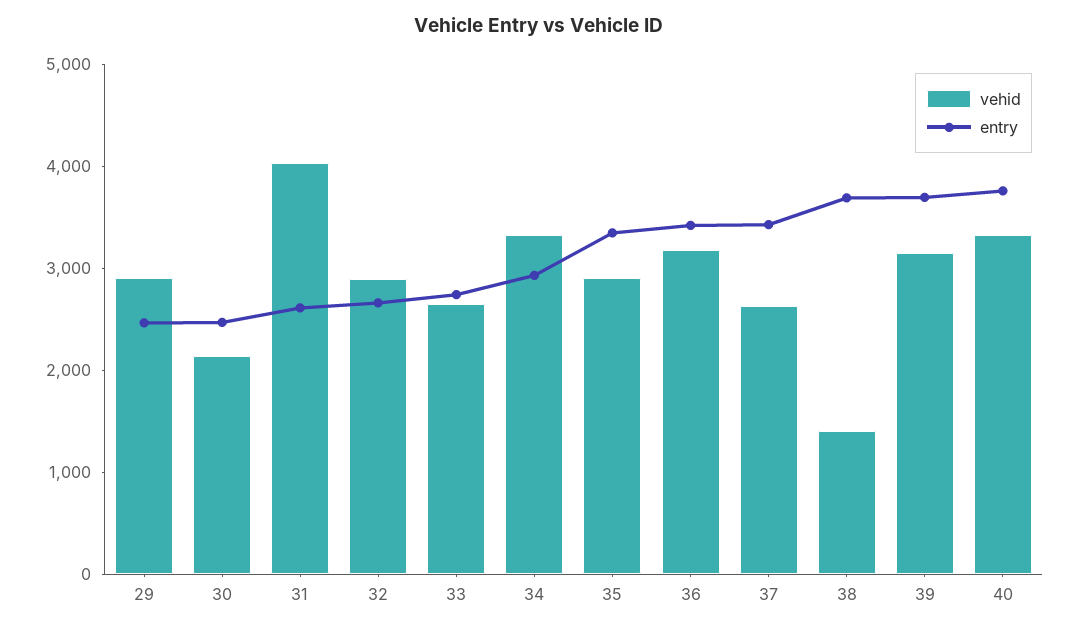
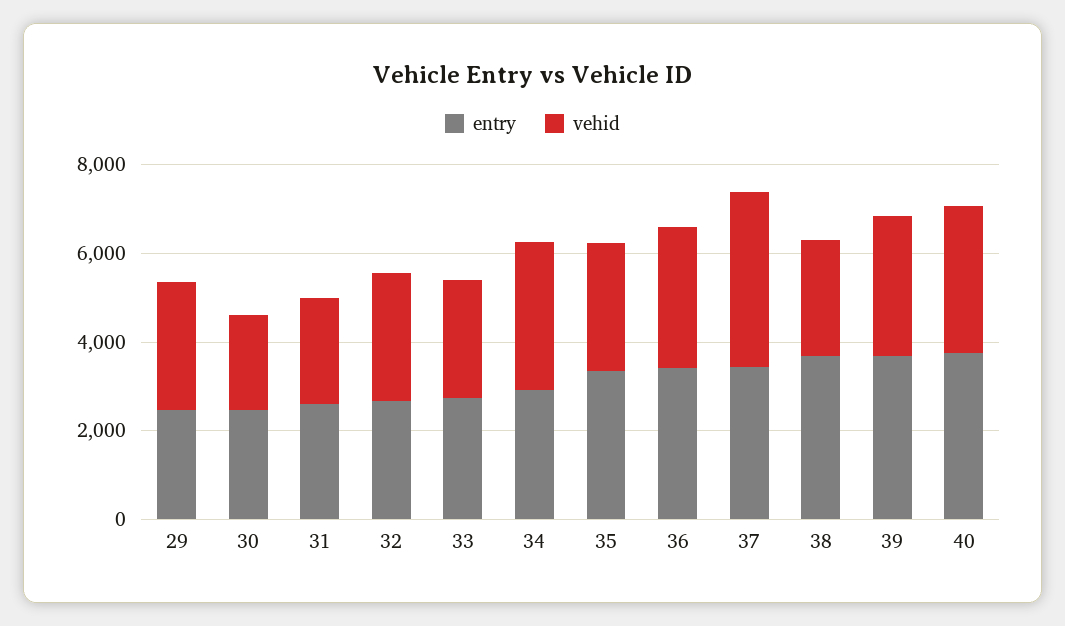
  {
    "vehid": {
      "29": 3000,
      "30": 2200,
-     "31": 4000,
+     "31": 2500,
      "32": 2800,
      "33": 2600,
      "34": 3400,
      "35": 2800,
      "36": 3200,
-     "37": 2600,
+     "37": 4000,
-     "38": 1400,
+     "38": 2500,
      "39": 3200,
      "40": 3400
    },
    "entry": {
      "29": 2400,
      "30": 2400,
      "31": 2600,
      "32": 2600,
      "33": 2800,
      "34": 3000,
      "35": 3400,
      "36": 3400,
      "37": 3400,
      "38": 3600,
      "39": 3600,
      "40": 3800
    }
  }

